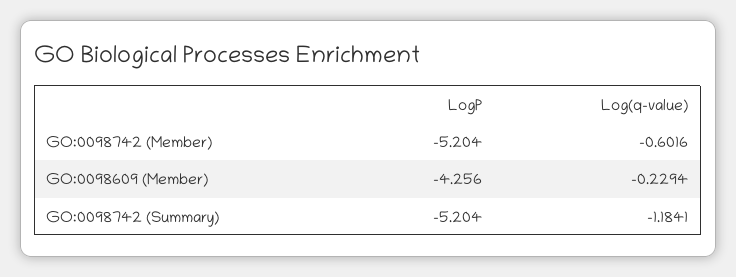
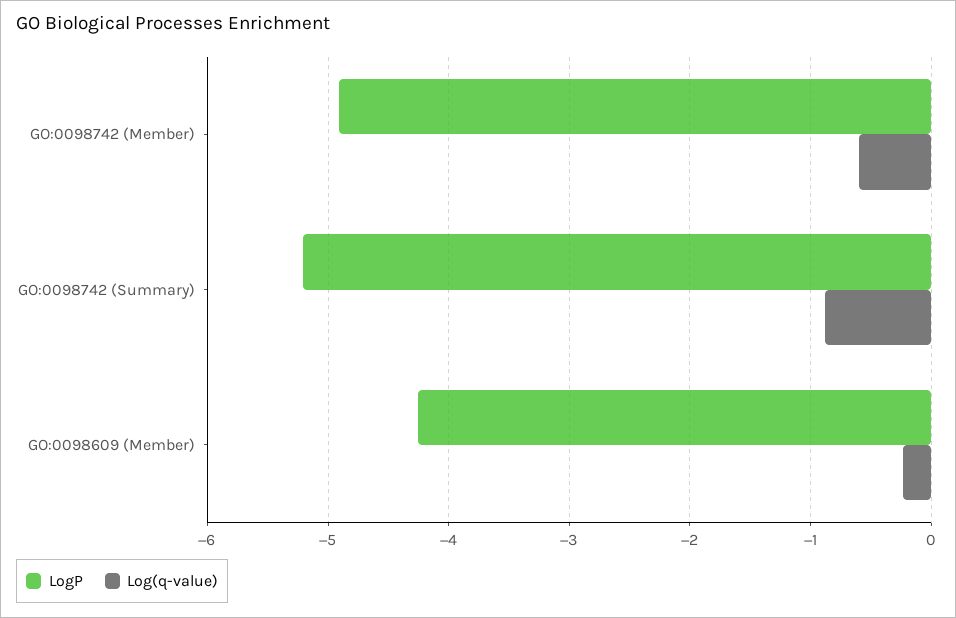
  {
    "LogP": {
-     "GO:0098742 (Member)": -5.204,
+     "GO:0098742 (Member)": -4.9,
      "GO:0098609 (Member)": -4.256,
      "GO:0098742 (Summary)": -5.204
    },
    "Log(q-value)": {
      "GO:0098742 (Member)": -0.6016,
      "GO:0098609 (Member)": -0.2294,
-     "GO:0098742 (Summary)": -1.1841
+     "GO:0098742 (Summary)": -0.9
    }
  }

